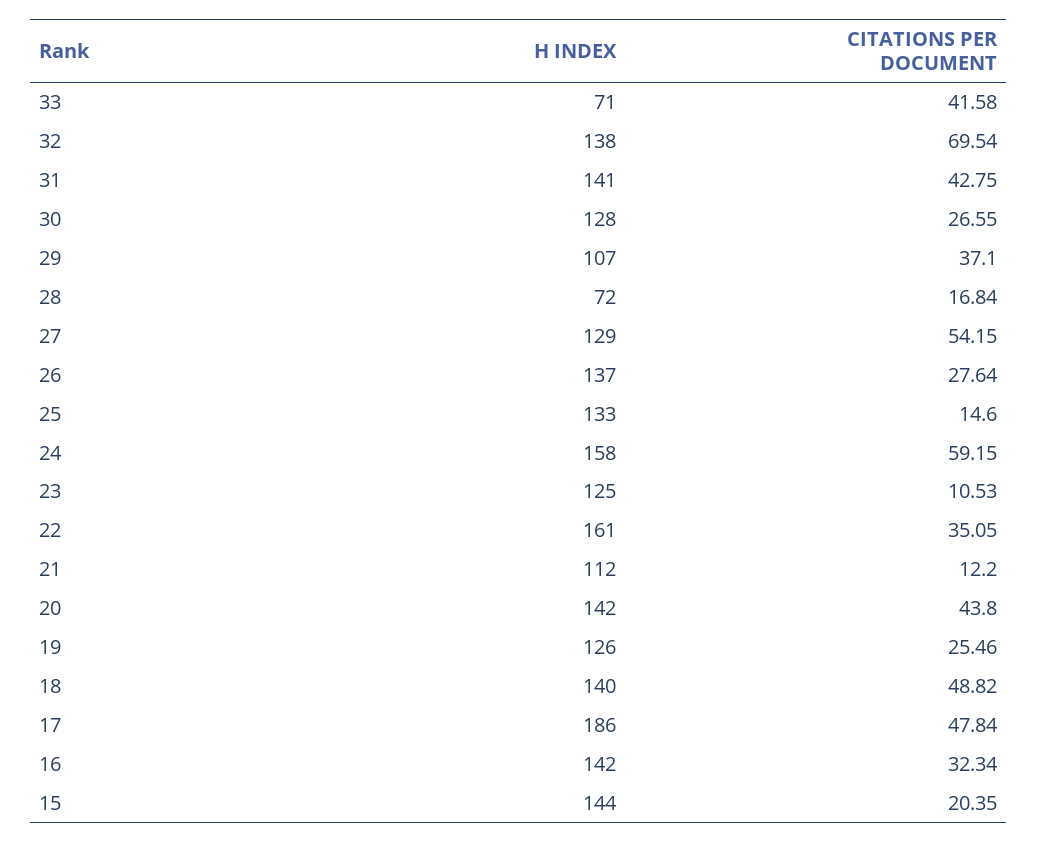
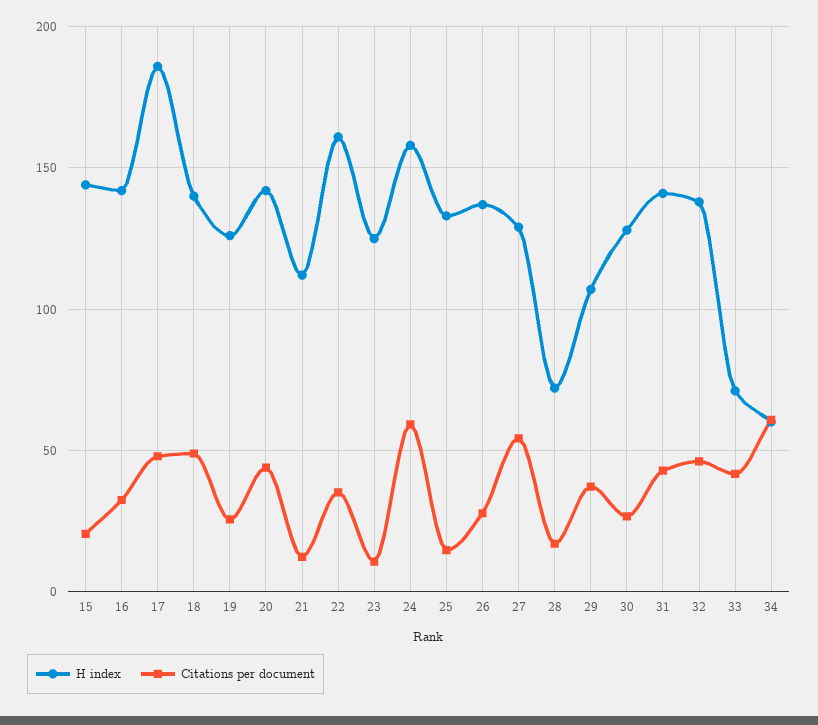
  {
    "H INDEX": {
      "33": 71,
      "32": 138,
      "31": 141,
      "30": 128,
      "29": 107,
      "28": 72,
      "27": 129,
      "26": 137,
      "25": 133,
      "24": 158,
      "23": 125,
      "22": 161,
      "21": 112,
      "20": 142,
      "19": 126,
      "18": 140,
      "17": 186,
      "16": 142,
-     "15": 144
+     "15": 144,
+     "34": 60
    },
    "CITATIONS PER DOCUMENT": {
      "33": 41.58,
-     "32": 69.54,
+     "32": 45,
      "31": 42.75,
      "30": 26.55,
      "29": 37.1,
      "28": 16.84,
      "27": 54.15,
      "26": 27.64,
      "25": 14.6,
      "24": 59.15,
      "23": 10.53,
      "22": 35.05,
      "21": 12.2,
      "20": 43.8,
      "19": 25.46,
      "18": 48.82,
      "17": 47.84,
      "16": 32.34,
-     "15": 20.35
+     "15": 20.35,
+     "34": 60
    }
  }

